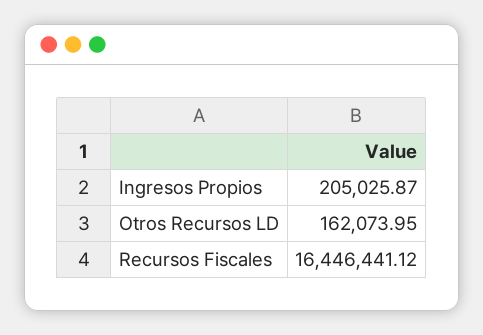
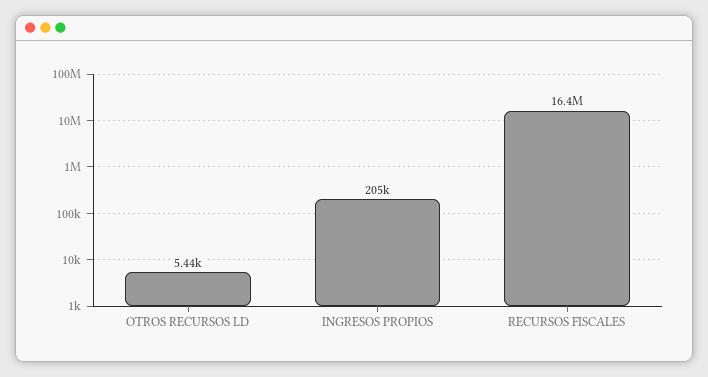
  {
    "Ingresos Propios": 205025.87,
-   "Otros Recursos LD": 162073.95,
+   "Otros Recursos LD": 5440,
    "Recursos Fiscales": 16446441.12
  }

